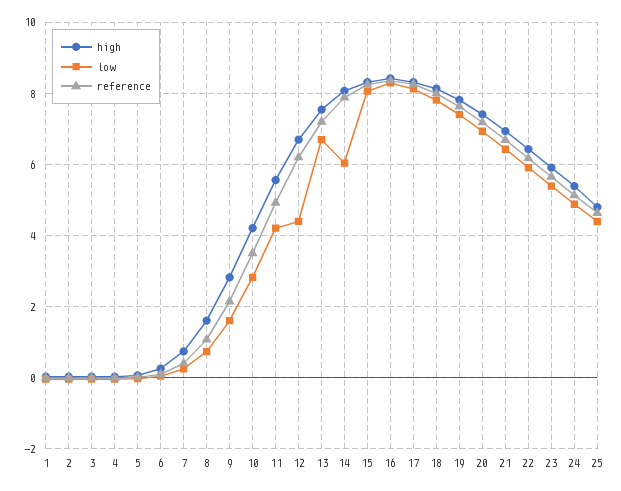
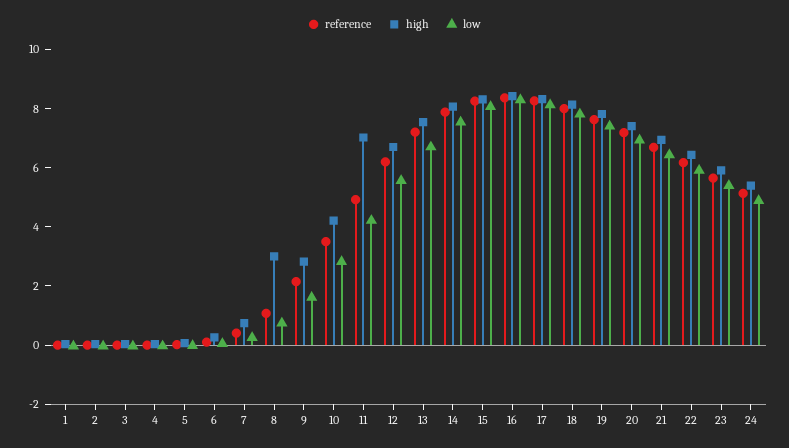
  {
    "high": {
      "1": 0,
      "2": 0,
      "3": 0,
      "4": 0,
      "5": 0,
      "6": 0.2,
      "7": 0.8,
-     "8": 1.6,
+     "8": 3,
      "9": 2.8,
      "10": 4.2,
-     "11": 5.6,
+     "11": 7,
      "12": 6.8,
      "13": 7.6,
      "14": 8,
      "15": 8.4,
      "16": 8.4,
      "17": 8.4,
      "18": 8.2,
      "19": 7.8,
      "20": 7.4,
      "21": 7,
      "22": 6.4,
      "23": 6,
-     "24": 5.4,
+     "24": 5.4
-     "25": 4.8
    },
    "low": {
      "1": 0,
      "2": 0,
      "3": 0,
      "4": 0,
      "5": 0,
      "6": 0,
      "7": 0.2,
      "8": 0.8,
      "9": 1.6,
      "10": 2.8,
      "11": 4.2,
-     "12": 4.4,
+     "12": 5.5,
      "13": 6.8,
-     "14": 6,
+     "14": 7.5,
      "15": 8,
      "16": 8.2,
      "17": 8.2,
      "18": 7.8,
      "19": 7.4,
      "20": 7,
      "21": 6.4,
      "22": 6,
      "23": 5.4,
-     "24": 4.8,
+     "24": 4.8
-     "25": 4.4
    },
    "reference": {
      "1": 0,
      "2": 0,
      "3": 0,
      "4": 0,
      "5": 0,
      "6": 0.2,
      "7": 0.4,
      "8": 1,
      "9": 2.2,
      "10": 3.6,
      "11": 5,
      "12": 6.2,
      "13": 7.2,
      "14": 7.8,
      "15": 8.2,
      "16": 8.4,
      "17": 8.2,
      "18": 8,
      "19": 7.6,
      "20": 7.2,
      "21": 6.6,
      "22": 6.2,
      "23": 5.6,
-     "24": 5.2,
+     "24": 5.2
-     "25": 4.6
    }
  }

